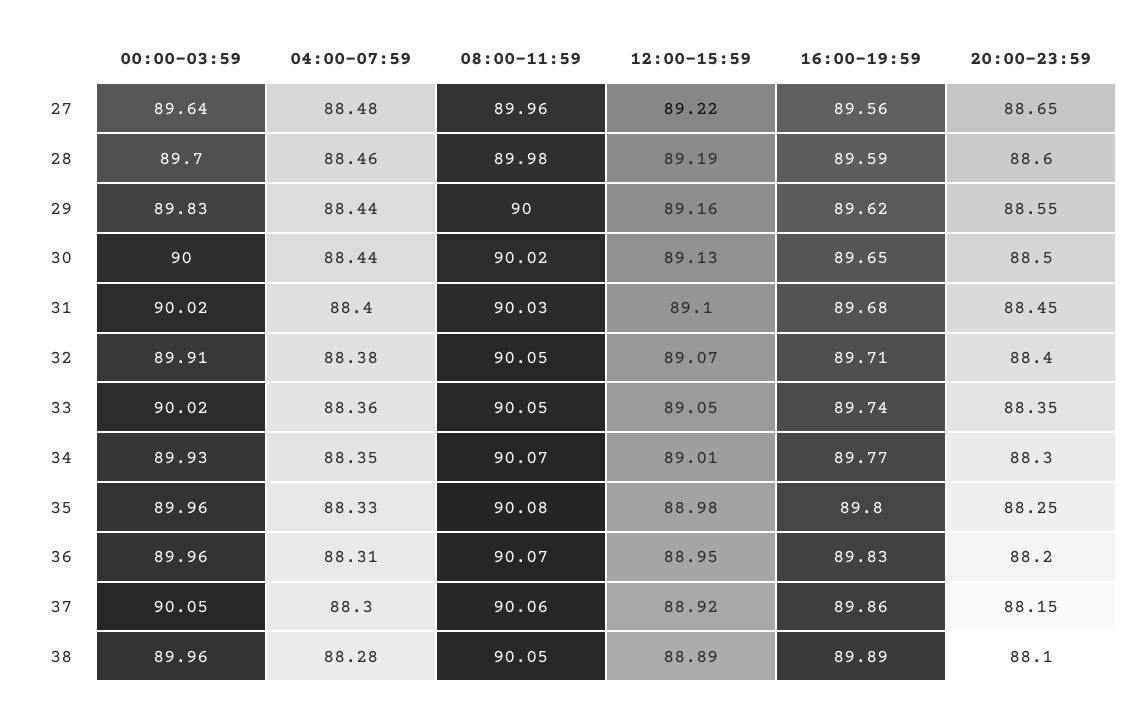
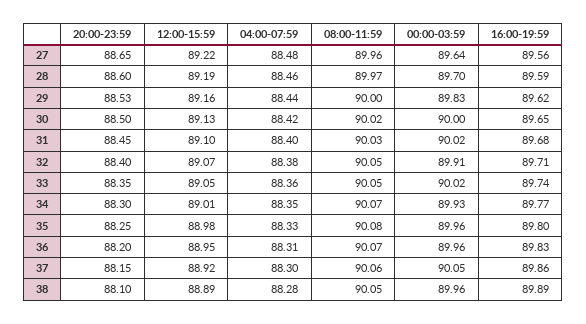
  {
    "00:00-03:59": {
      "27": 89.64,
      "28": 89.7,
      "29": 89.83,
      "30": 90,
      "31": 90.02,
      "32": 89.91,
      "33": 90.02,
      "34": 89.93,
      "35": 89.96,
      "36": 89.96,
      "37": 90.05,
      "38": 89.96
    },
    "04:00-07:59": {
      "27": 88.48,
      "28": 88.46,
      "29": 88.44,
-     "30": 88.44,
+     "30": 88.42,
      "31": 88.4,
      "32": 88.38,
      "33": 88.36,
      "34": 88.35,
      "35": 88.33,
      "36": 88.31,
      "37": 88.3,
      "38": 88.28
    },
    "08:00-11:59": {
      "27": 89.96,
-     "28": 89.98,
+     "28": 89.97,
      "29": 90,
      "30": 90.02,
      "31": 90.03,
      "32": 90.05,
      "33": 90.05,
      "34": 90.07,
      "35": 90.08,
      "36": 90.07,
      "37": 90.06,
      "38": 90.05
    },
    "12:00-15:59": {
      "27": 89.22,
      "28": 89.19,
      "29": 89.16,
      "30": 89.13,
      "31": 89.1,
      "32": 89.07,
      "33": 89.05,
      "34": 89.01,
      "35": 88.98,
      "36": 88.95,
      "37": 88.92,
      "38": 88.89
    },
    "16:00-19:59": {
      "27": 89.56,
      "28": 89.59,
      "29": 89.62,
      "30": 89.65,
      "31": 89.68,
      "32": 89.71,
      "33": 89.74,
      "34": 89.77,
      "35": 89.8,
      "36": 89.83,
      "37": 89.86,
      "38": 89.89
    },
    "20:00-23:59": {
      "27": 88.65,
      "28": 88.6,
-     "29": 88.55,
+     "29": 88.53,
      "30": 88.5,
      "31": 88.45,
      "32": 88.4,
      "33": 88.35,
      "34": 88.3,
      "35": 88.25,
      "36": 88.2,
      "37": 88.15,
      "38": 88.1
    }
  }

